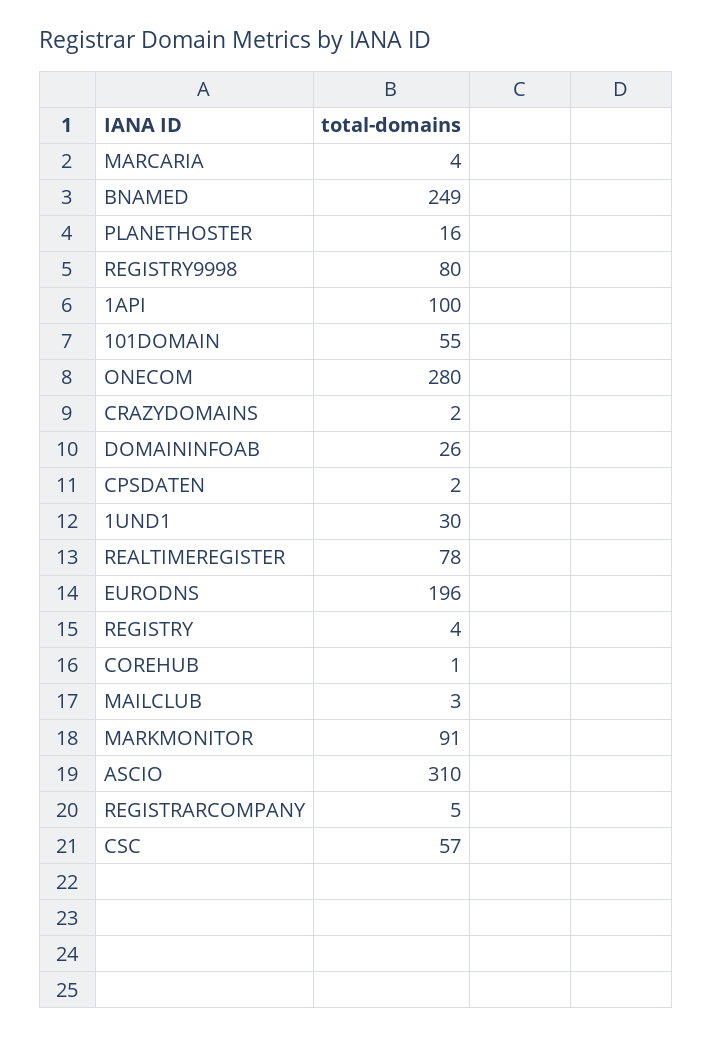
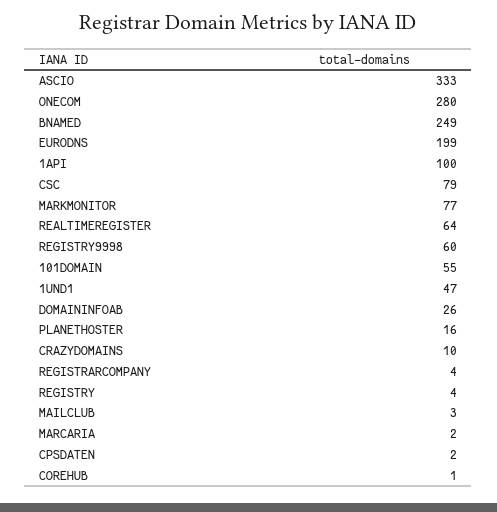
  {
-   "MARCARIA": 4,
+   "MARCARIA": 2,
    "BNAMED": 249,
    "PLANETHOSTER": 16,
-   "REGISTRY9998": 80,
+   "REGISTRY9998": 60,
    "1API": 100,
    "101DOMAIN": 55,
    "ONECOM": 280,
-   "CRAZYDOMAINS": 2,
+   "CRAZYDOMAINS": 10,
    "DOMAININFOAB": 26,
    "CPSDATEN": 2,
-   "1UND1": 30,
+   "1UND1": 47,
-   "REALTIMEREGISTER": 78,
+   "REALTIMEREGISTER": 64,
-   "EURODNS": 196,
+   "EURODNS": 199,
    "REGISTRY": 4,
    "COREHUB": 1,
    "MAILCLUB": 3,
-   "MARKMONITOR": 91,
+   "MARKMONITOR": 77,
-   "ASCIO": 310,
+   "ASCIO": 333,
-   "REGISTRARCOMPANY": 5,
+   "REGISTRARCOMPANY": 4,
-   "CSC": 57
+   "CSC": 79
  }

